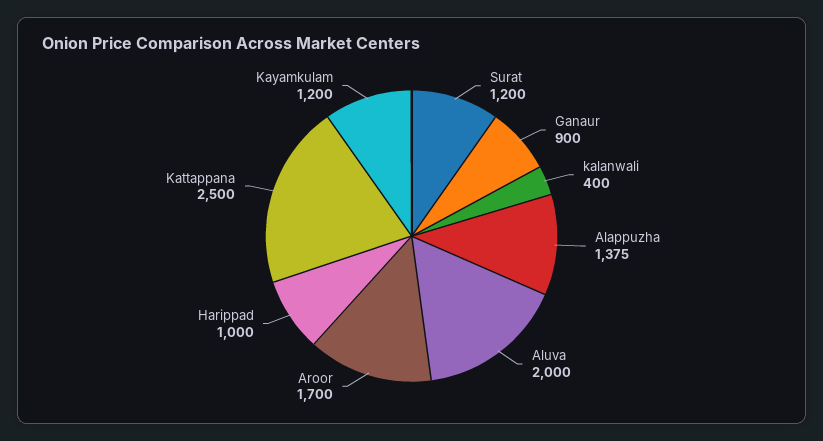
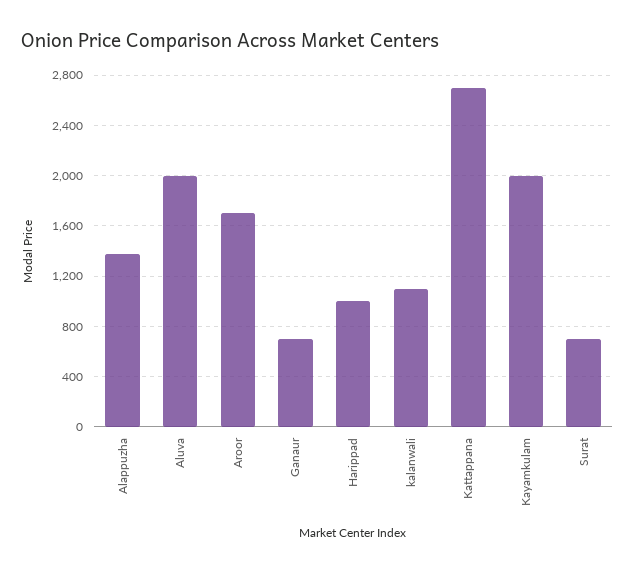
  {
-   "Surat": 1200,
+   "Surat": 700,
-   "Ganaur": 900,
+   "Ganaur": 700,
-   "kalanwali": 400,
+   "kalanwali": 1100,
    "Alappuzha": 1375,
    "Aluva": 2000,
    "Aroor": 1700,
    "Harippad": 1000,
-   "Kattappana": 2500,
+   "Kattappana": 2700,
-   "Kayamkulam": 1200
+   "Kayamkulam": 2000
  }

